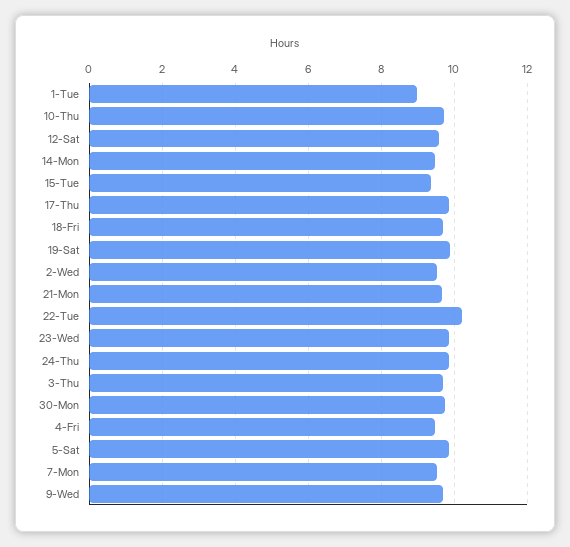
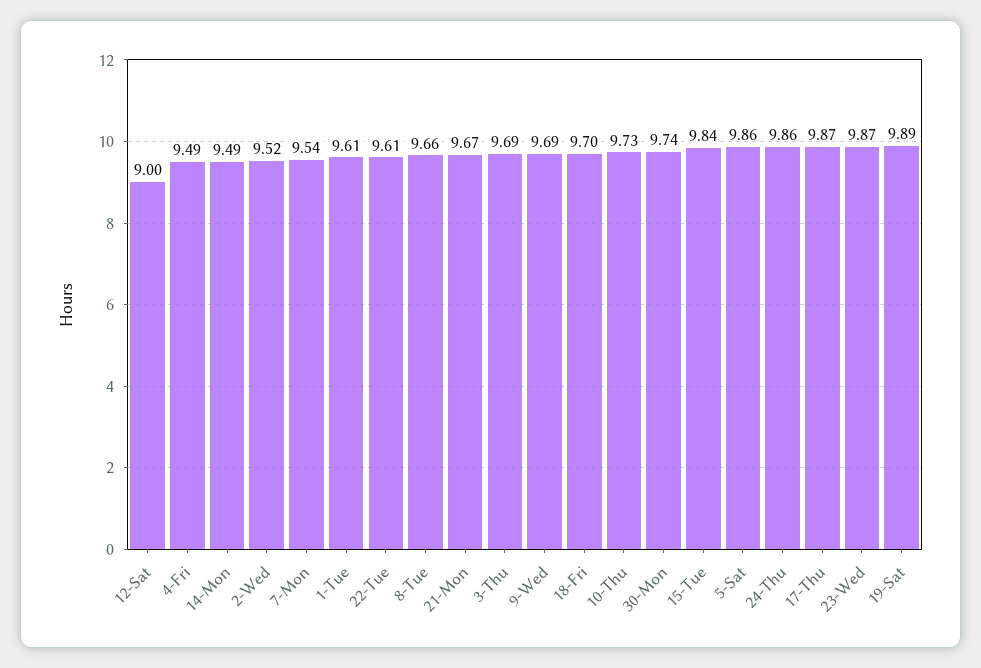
  {
-   "1-Tue": 9,
+   "1-Tue": 9.61,
    "10-Thu": 9.73,
-   "12-Sat": 9.6,
+   "12-Sat": 9,
    "14-Mon": 9.49,
-   "15-Tue": 9.4,
+   "15-Tue": 9.84,
    "17-Thu": 9.87,
    "18-Fri": 9.7,
    "19-Sat": 9.89,
    "2-Wed": 9.52,
    "21-Mon": 9.67,
-   "22-Tue": 10.2,
+   "22-Tue": 9.61,
    "23-Wed": 9.87,
    "24-Thu": 9.86,
    "3-Thu": 9.69,
    "30-Mon": 9.74,
    "4-Fri": 9.49,
    "5-Sat": 9.86,
    "7-Mon": 9.54,
-   "9-Wed": 9.69
+   "9-Wed": 9.69,
+   "8-Tue": 9.66
  }

